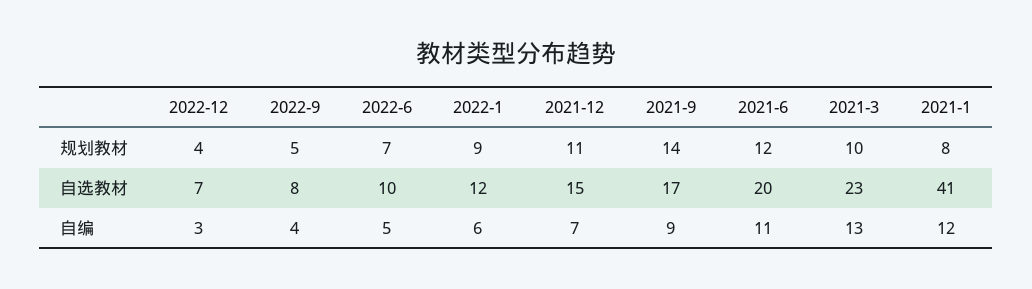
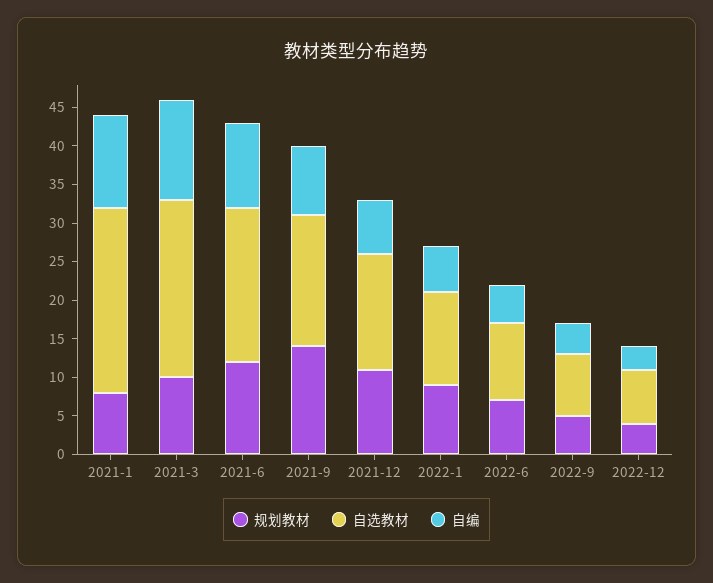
  {
    "规划教材": {
      "2022-12": 4,
      "2022-9": 5,
      "2022-6": 7,
      "2022-1": 9,
      "2021-12": 11,
      "2021-9": 14,
      "2021-6": 12,
      "2021-3": 10,
      "2021-1": 8
    },
    "自选教材": {
      "2022-12": 7,
      "2022-9": 8,
      "2022-6": 10,
      "2022-1": 12,
      "2021-12": 15,
      "2021-9": 17,
      "2021-6": 20,
      "2021-3": 23,
-     "2021-1": 41
+     "2021-1": 25
    },
    "自编": {
      "2022-12": 3,
      "2022-9": 4,
      "2022-6": 5,
      "2022-1": 6,
      "2021-12": 7,
      "2021-9": 9,
      "2021-6": 11,
      "2021-3": 13,
      "2021-1": 12
    }
  }

